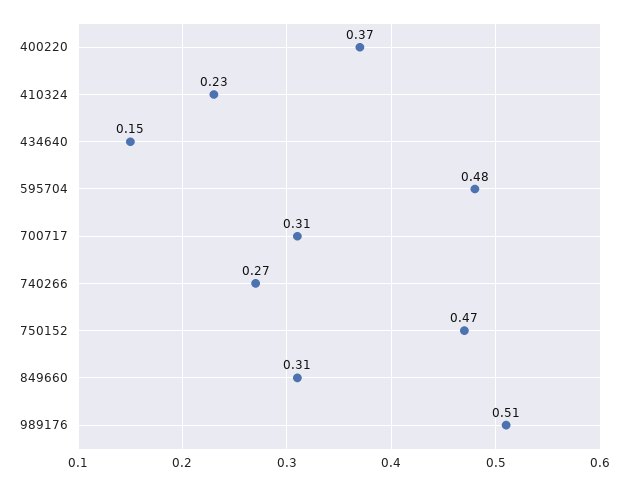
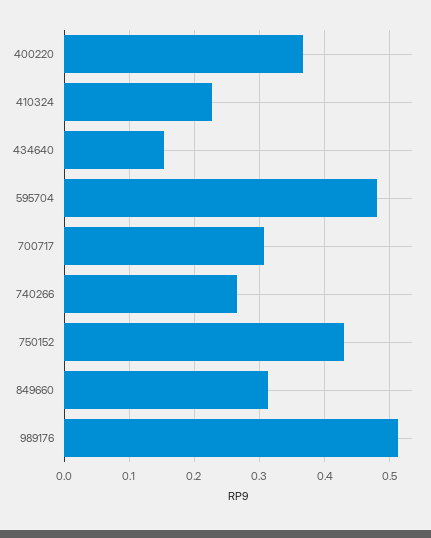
  {
    "400220": 0.37,
    "410324": 0.23,
    "434640": 0.15,
    "595704": 0.48,
    "700717": 0.31,
    "740266": 0.27,
-   "750152": 0.47,
+   "750152": 0.43,
    "849660": 0.31,
    "989176": 0.51
  }

